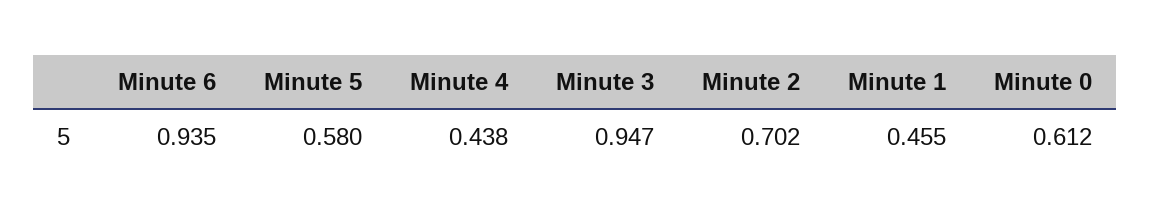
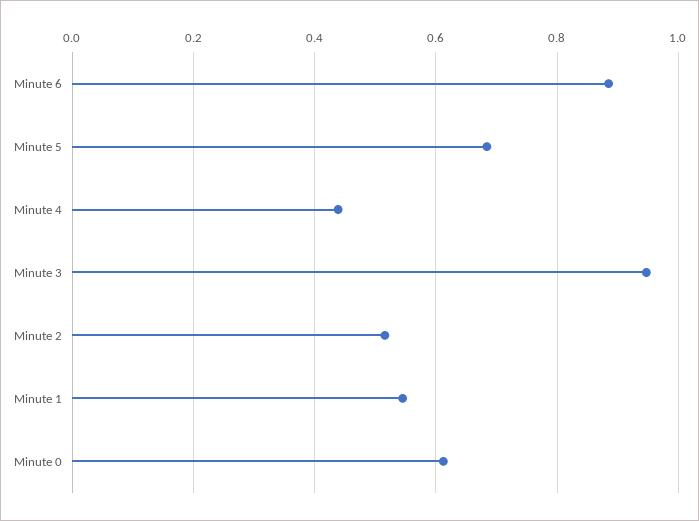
  {
-   "Minute 6": 0.935,
+   "Minute 6": 0.88,
-   "Minute 5": 0.58,
+   "Minute 5": 0.68,
    "Minute 4": 0.438,
    "Minute 3": 0.947,
-   "Minute 2": 0.702,
+   "Minute 2": 0.52,
-   "Minute 1": 0.455,
+   "Minute 1": 0.54,
    "Minute 0": 0.612
  }

